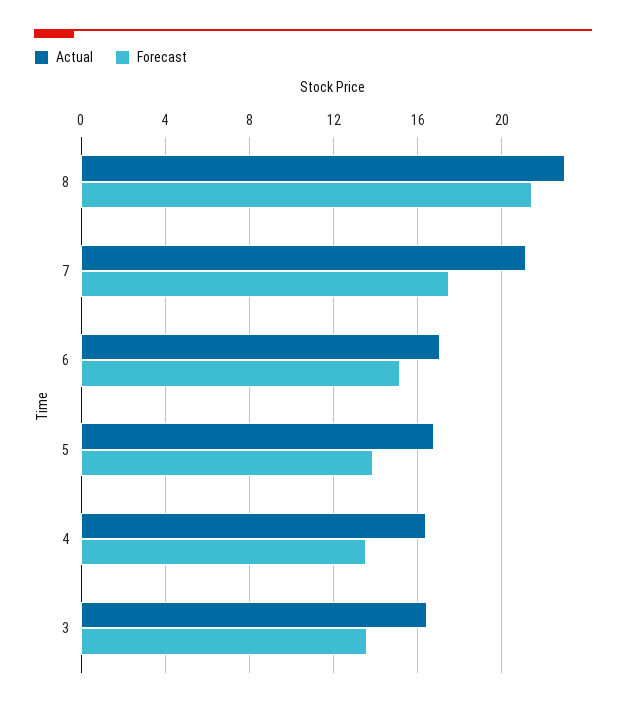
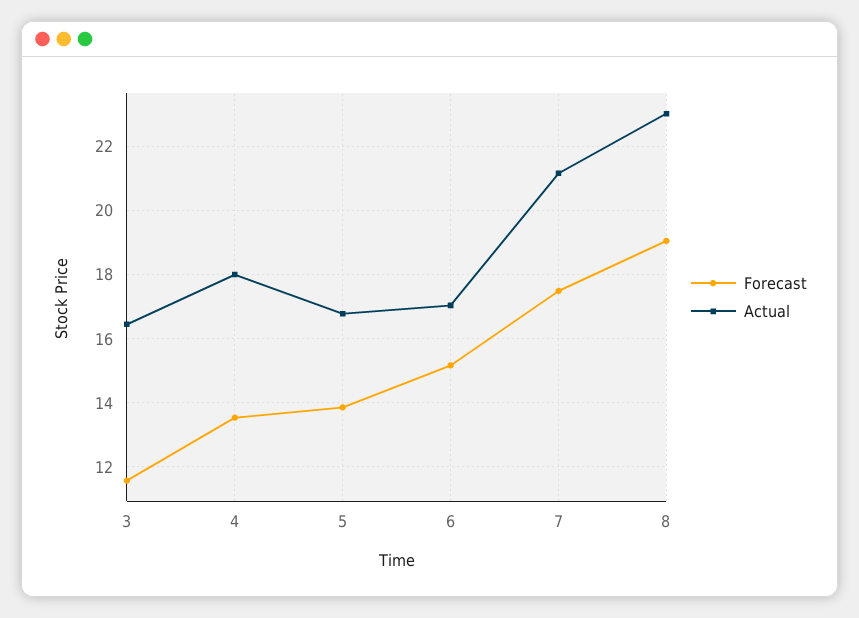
  {
    "Actual": {
      "8": 23,
      "7": 21.2,
      "6": 17,
      "5": 16.8,
-     "4": 16.5,
+     "4": 18,
      "3": 16.4
    },
    "Forecast": {
-     "8": 21.5,
+     "8": 19,
      "7": 17.4,
      "6": 15.2,
      "5": 13.8,
      "4": 13.6,
-     "3": 13.5
+     "3": 11.6
    }
  }

